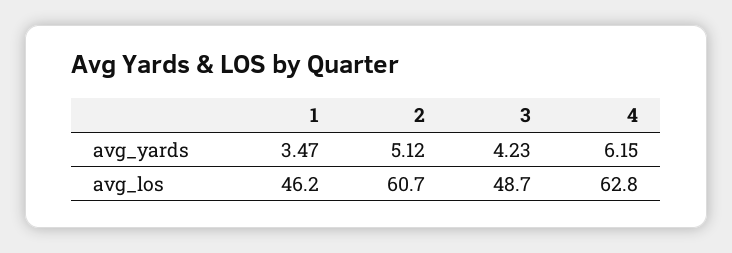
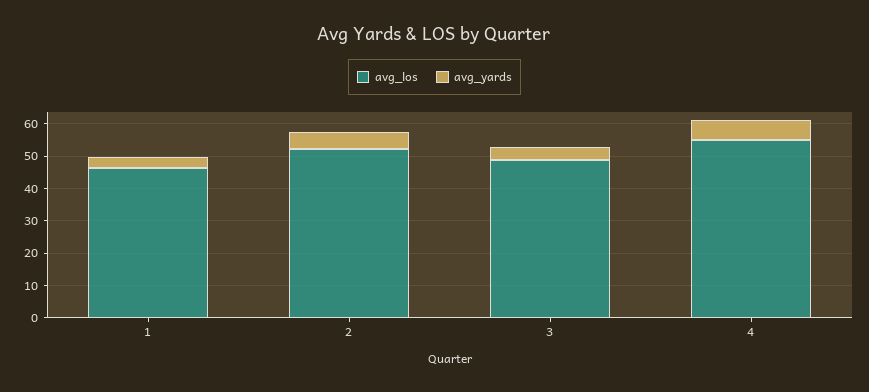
  {
    "avg_yards": {
      "1": 3.47,
      "2": 5.12,
      "3": 4.23,
      "4": 6.15
    },
    "avg_los": {
      "1": 46.2,
-     "2": 60.7,
+     "2": 52.5,
      "3": 48.7,
-     "4": 62.8
+     "4": 55
    }
  }

